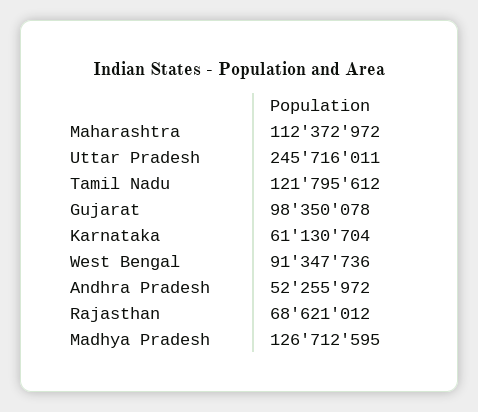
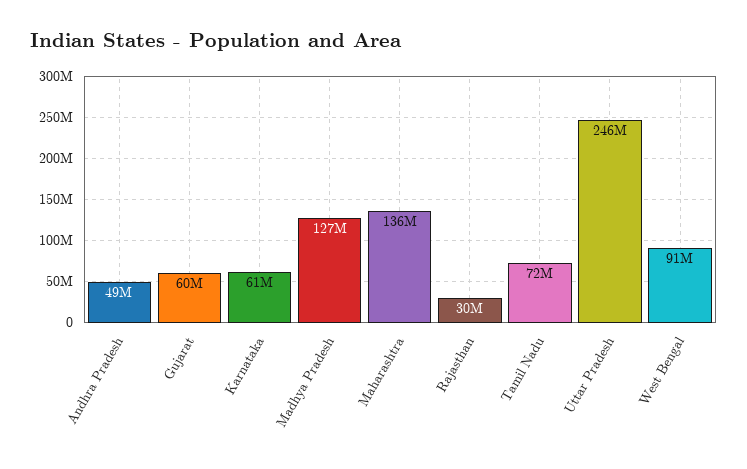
  {
-   "Maharashtra": 112372972,
+   "Maharashtra": 136000000,
    "Uttar Pradesh": 245716011,
-   "Tamil Nadu": 121795612,
+   "Tamil Nadu": 72000000,
-   "Gujarat": 98350078,
+   "Gujarat": 60000000,
    "Karnataka": 61130704,
    "West Bengal": 91347736,
-   "Andhra Pradesh": 52255972,
+   "Andhra Pradesh": 49000000,
-   "Rajasthan": 68621012,
+   "Rajasthan": 30000000,
    "Madhya Pradesh": 126712595
  }

